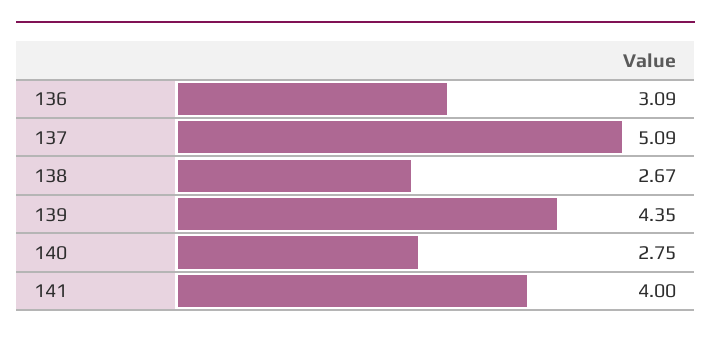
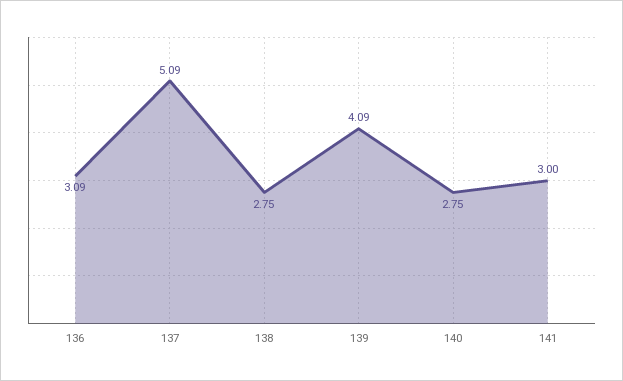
  {
    "136": 3.09,
    "137": 5.09,
-   "138": 2.67,
+   "138": 2.75,
-   "139": 4.35,
+   "139": 4.09,
    "140": 2.75,
-   "141": 4
+   "141": 3
  }

